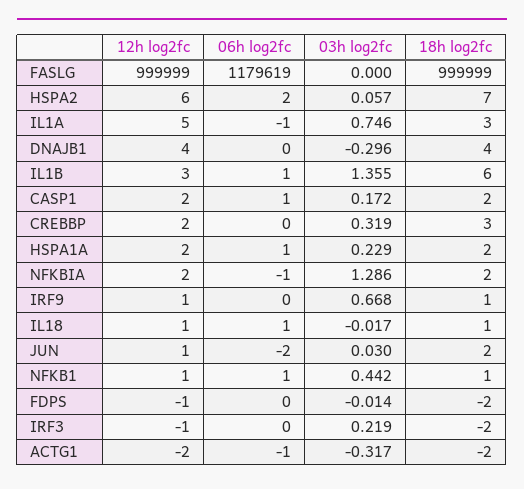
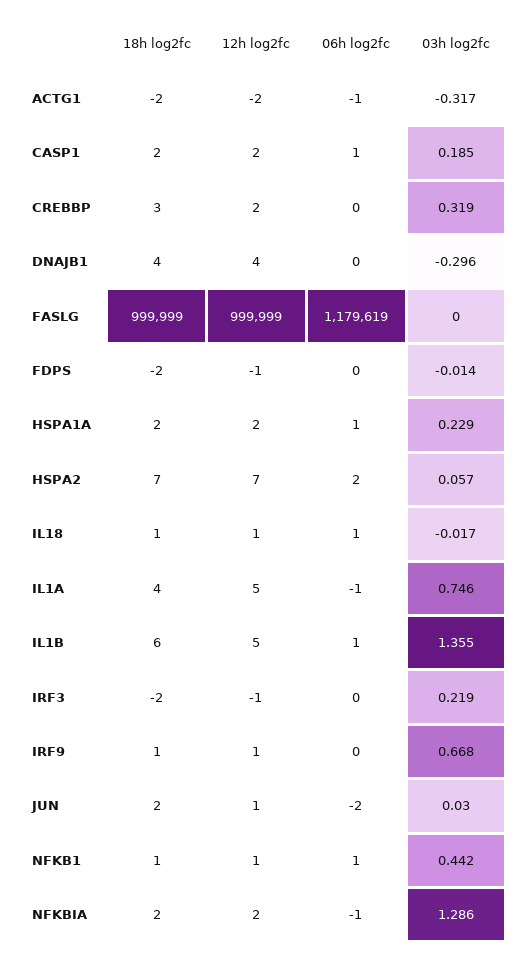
  {
    "12h log2fc": {
      "FASLG": 999999,
-     "HSPA2": 6,
+     "HSPA2": 7,
      "IL1A": 5,
      "DNAJB1": 4,
-     "IL1B": 3,
+     "IL1B": 5,
      "CASP1": 2,
      "CREBBP": 2,
      "HSPA1A": 2,
      "NFKBIA": 2,
      "IRF9": 1,
      "IL18": 1,
      "JUN": 1,
      "NFKB1": 1,
      "FDPS": -1,
      "IRF3": -1,
      "ACTG1": -2
    },
    "06h log2fc": {
      "FASLG": 1179619,
      "HSPA2": 2,
      "IL1A": -1,
      "DNAJB1": 0,
      "IL1B": 1,
      "CASP1": 1,
      "CREBBP": 0,
      "HSPA1A": 1,
      "NFKBIA": -1,
      "IRF9": 0,
      "IL18": 1,
      "JUN": -2,
      "NFKB1": 1,
      "FDPS": 0,
      "IRF3": 0,
      "ACTG1": -1
    },
    "03h log2fc": {
      "FASLG": 0,
      "HSPA2": 0.057,
      "IL1A": 0.746,
      "DNAJB1": -0.296,
      "IL1B": 1.355,
-     "CASP1": 0.172,
+     "CASP1": 0.185,
      "CREBBP": 0.319,
      "HSPA1A": 0.229,
      "NFKBIA": 1.286,
      "IRF9": 0.668,
      "IL18": -0.017,
      "JUN": 0.03,
      "NFKB1": 0.442,
      "FDPS": -0.014,
      "IRF3": 0.219,
      "ACTG1": -0.317
    },
    "18h log2fc": {
      "FASLG": 999999,
      "HSPA2": 7,
-     "IL1A": 3,
+     "IL1A": 4,
      "DNAJB1": 4,
      "IL1B": 6,
      "CASP1": 2,
      "CREBBP": 3,
      "HSPA1A": 2,
      "NFKBIA": 2,
      "IRF9": 1,
      "IL18": 1,
      "JUN": 2,
      "NFKB1": 1,
      "FDPS": -2,
      "IRF3": -2,
      "ACTG1": -2
    }
  }

